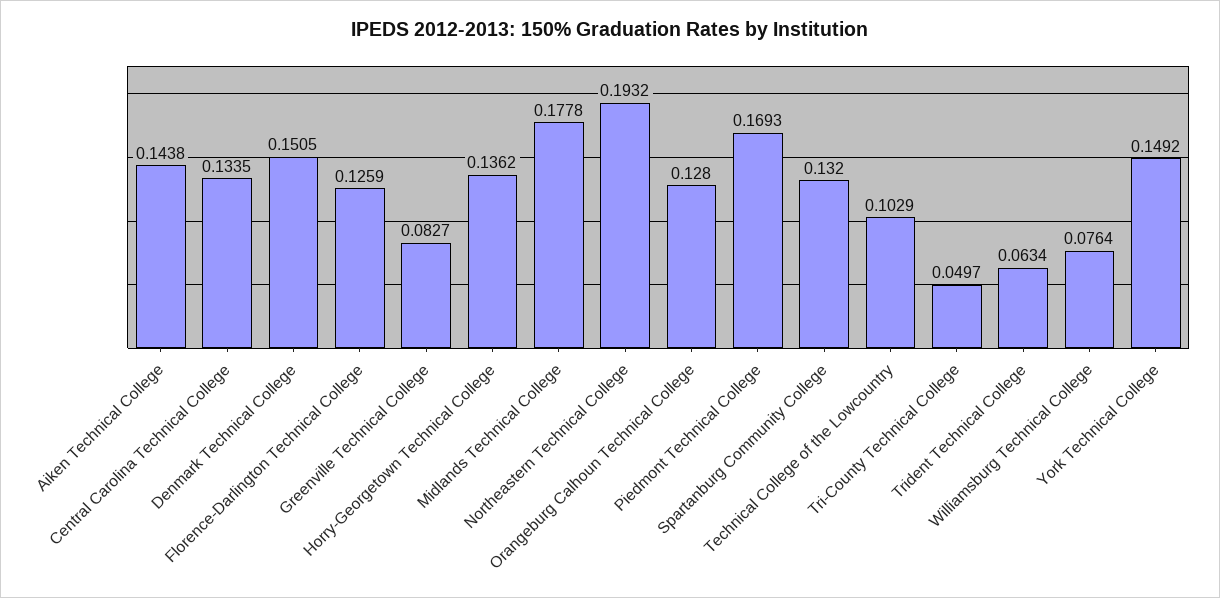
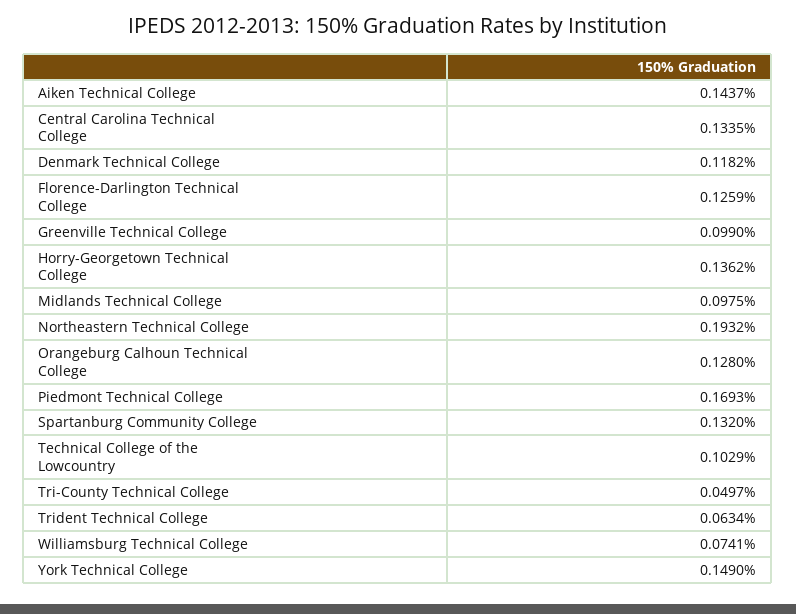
  {
-   "Aiken Technical College": 0.1438,
+   "Aiken Technical College": 0.1437,
    "Central Carolina Technical College": 0.1335,
-   "Denmark Technical College": 0.1505,
+   "Denmark Technical College": 0.1182,
    "Florence-Darlington Technical College": 0.1259,
-   "Greenville Technical College": 0.0827,
+   "Greenville Technical College": 0.099,
    "Horry-Georgetown Technical College": 0.1362,
-   "Midlands Technical College": 0.1778,
+   "Midlands Technical College": 0.0975,
    "Northeastern Technical College": 0.1932,
    "Orangeburg Calhoun Technical College": 0.128,
    "Piedmont Technical College": 0.1693,
    "Spartanburg Community College": 0.132,
    "Technical College of the Lowcountry": 0.1029,
    "Tri-County Technical College": 0.0497,
    "Trident Technical College": 0.0634,
-   "Williamsburg Technical College": 0.0764,
+   "Williamsburg Technical College": 0.0741,
-   "York Technical College": 0.1492
+   "York Technical College": 0.149
  }

